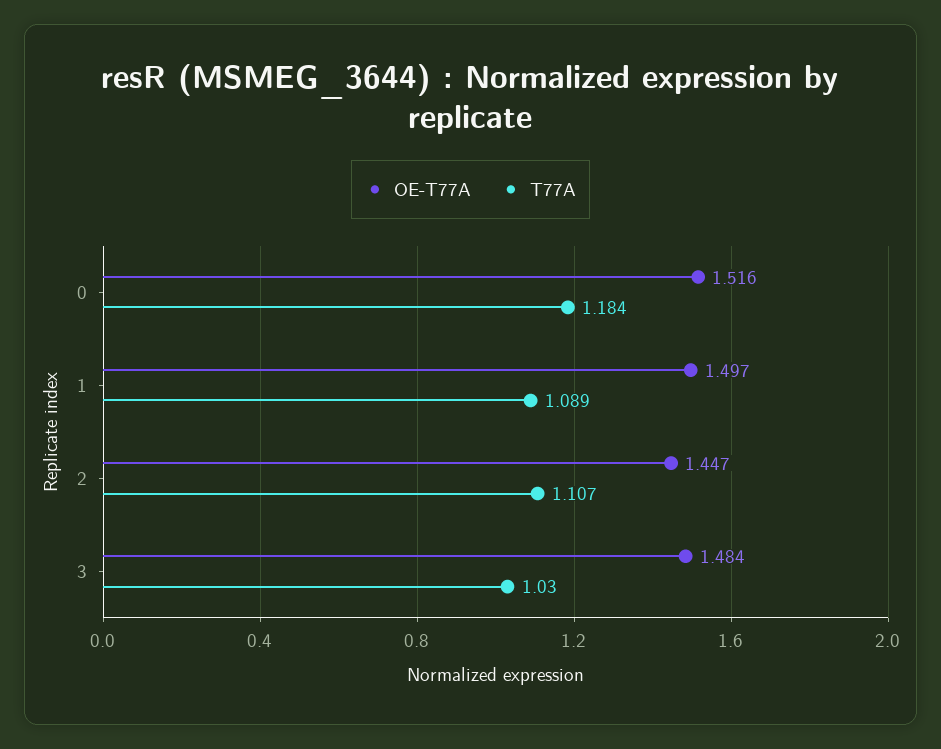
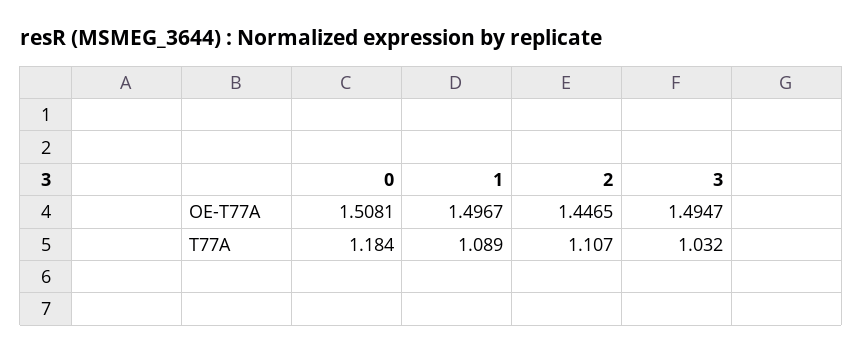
  {
    "OE-T77A": {
-     "0": 1.516,
+     "0": 1.5081,
      "1": 1.4967,
      "2": 1.4465,
-     "3": 1.484
+     "3": 1.4947
    },
    "T77A": {
      "0": 1.184,
      "1": 1.089,
      "2": 1.107,
-     "3": 1.03
+     "3": 1.032
    }
  }

